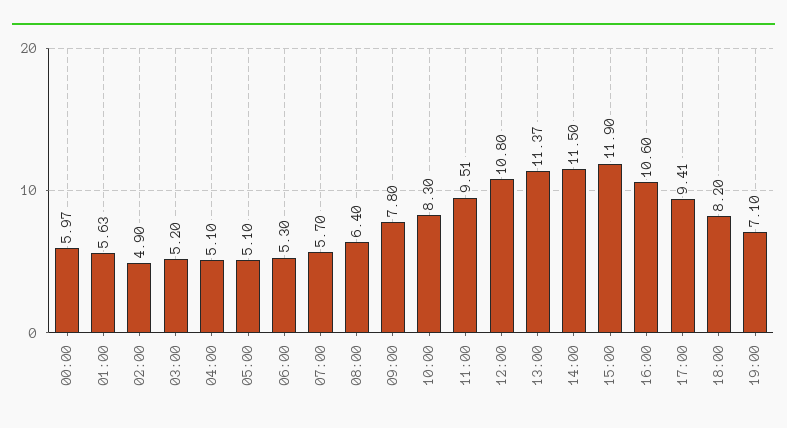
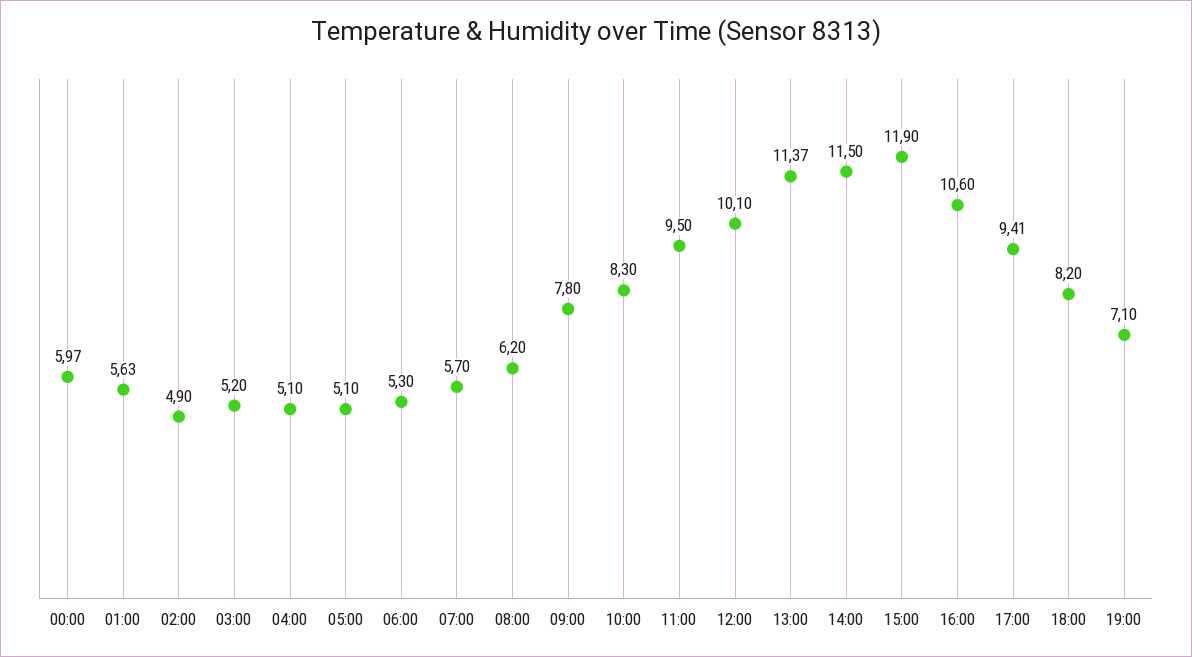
  {
    "00:00": 5.97,
    "01:00": 5.63,
    "02:00": 4.9,
    "03:00": 5.2,
    "04:00": 5.1,
    "05:00": 5.1,
    "06:00": 5.3,
    "07:00": 5.7,
-   "08:00": 6.4,
+   "08:00": 6.2,
    "09:00": 7.8,
    "10:00": 8.3,
-   "11:00": 9.51,
+   "11:00": 9.5,
-   "12:00": 10.8,
+   "12:00": 10.1,
    "13:00": 11.37,
    "14:00": 11.5,
    "15:00": 11.9,
    "16:00": 10.6,
    "17:00": 9.41,
    "18:00": 8.2,
    "19:00": 7.1
  }

